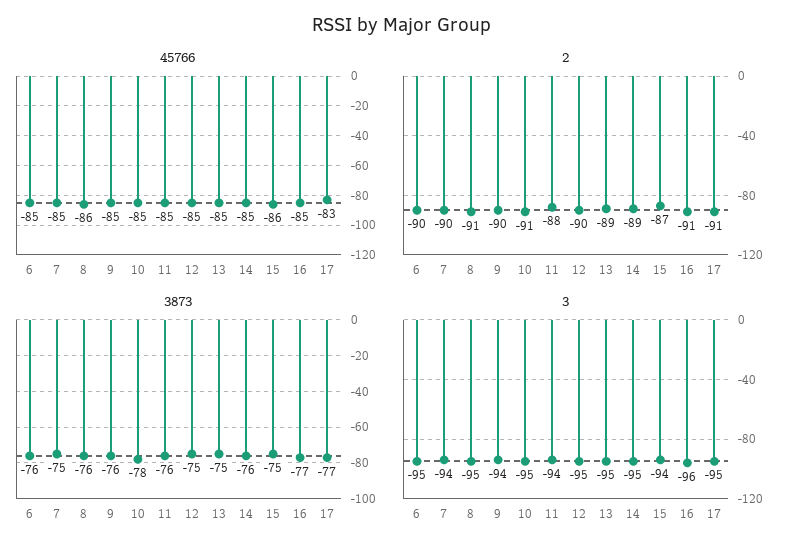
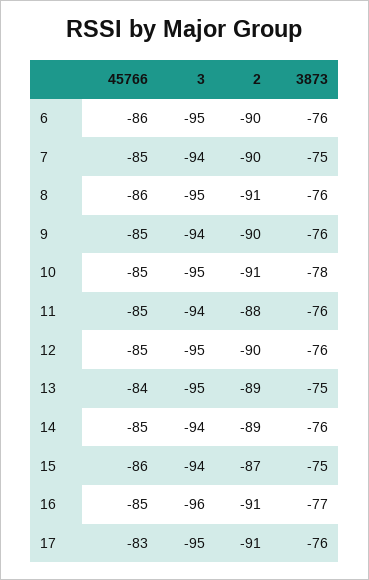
  {
    "45766": {
-     "6": -85,
+     "6": -86,
      "7": -85,
      "8": -86,
      "9": -85,
      "10": -85,
      "11": -85,
      "12": -85,
-     "13": -85,
+     "13": -84,
      "14": -85,
      "15": -86,
      "16": -85,
      "17": -83
    },
    "2": {
      "6": -90,
      "7": -90,
      "8": -91,
      "9": -90,
      "10": -91,
      "11": -88,
      "12": -90,
      "13": -89,
      "14": -89,
      "15": -87,
      "16": -91,
      "17": -91
    },
    "3873": {
      "6": -76,
      "7": -75,
      "8": -76,
      "9": -76,
      "10": -78,
      "11": -76,
-     "12": -75,
+     "12": -76,
      "13": -75,
      "14": -76,
      "15": -75,
      "16": -77,
-     "17": -77
+     "17": -76
    },
    "3": {
      "6": -95,
      "7": -94,
      "8": -95,
      "9": -94,
      "10": -95,
      "11": -94,
      "12": -95,
      "13": -95,
-     "14": -95,
+     "14": -94,
      "15": -94,
      "16": -96,
      "17": -95
    }
  }

